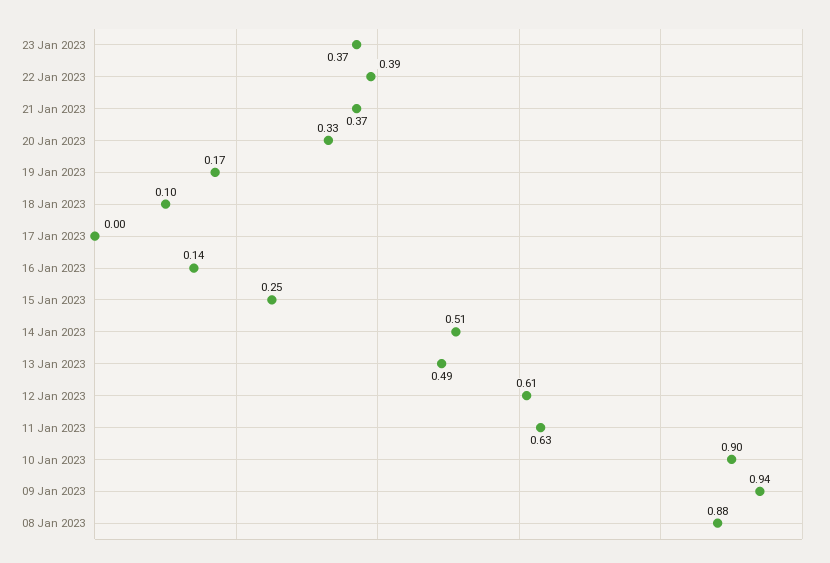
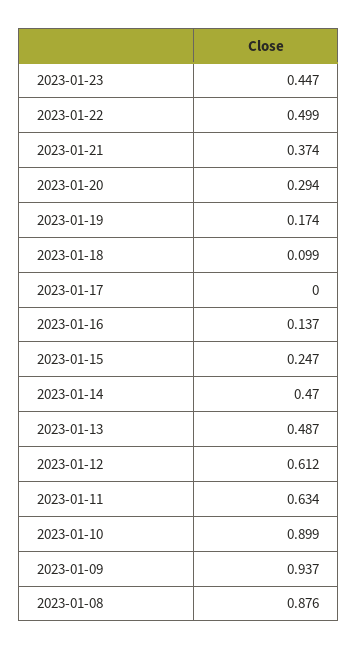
  {
-   "23 Jan 2023": 0.37,
+   "23 Jan 2023": 0.447,
-   "22 Jan 2023": 0.39,
+   "22 Jan 2023": 0.499,
    "21 Jan 2023": 0.374,
-   "20 Jan 2023": 0.33,
+   "20 Jan 2023": 0.294,
    "19 Jan 2023": 0.174,
    "18 Jan 2023": 0.099,
    "17 Jan 2023": 0,
    "16 Jan 2023": 0.137,
    "15 Jan 2023": 0.247,
-   "14 Jan 2023": 0.51,
+   "14 Jan 2023": 0.47,
    "13 Jan 2023": 0.487,
    "12 Jan 2023": 0.612,
    "11 Jan 2023": 0.634,
    "10 Jan 2023": 0.899,
    "09 Jan 2023": 0.937,
    "08 Jan 2023": 0.876
  }

